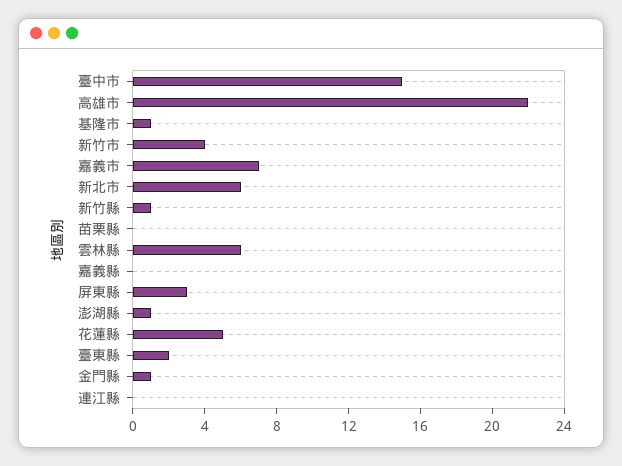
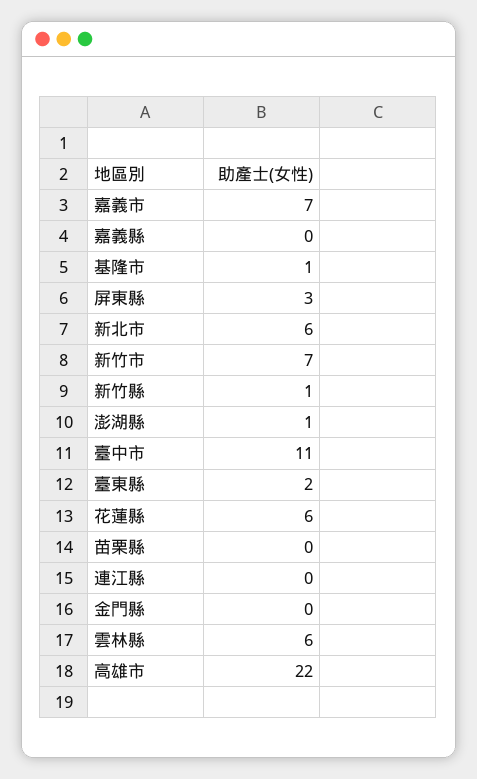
  {
-   "臺中市": 15,
+   "臺中市": 11,
    "高雄市": 22,
    "基隆市": 1,
-   "新竹市": 4,
+   "新竹市": 7,
    "嘉義市": 7,
    "新北市": 6,
    "新竹縣": 1,
    "苗栗縣": 0,
    "雲林縣": 6,
    "嘉義縣": 0,
    "屏東縣": 3,
    "澎湖縣": 1,
-   "花蓮縣": 5,
+   "花蓮縣": 6,
    "臺東縣": 2,
-   "金門縣": 1,
+   "金門縣": 0,
    "連江縣": 0
  }

